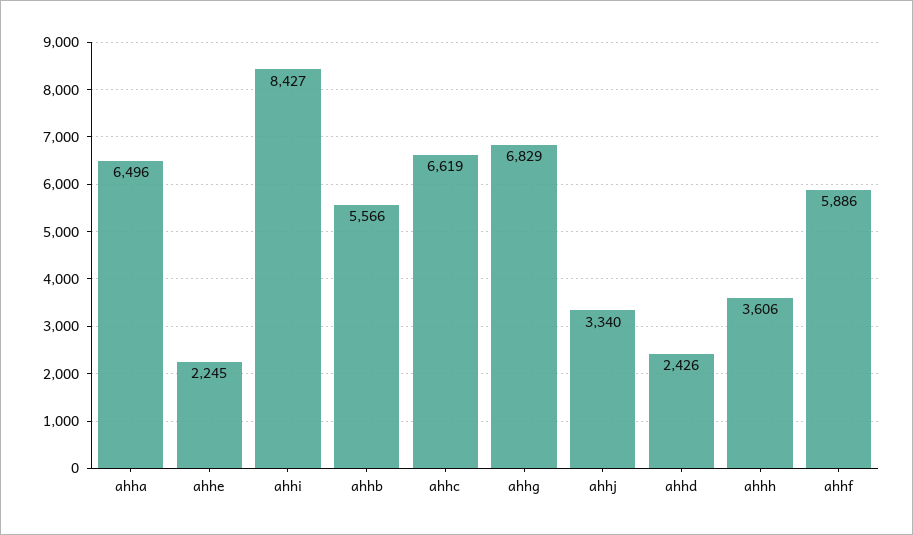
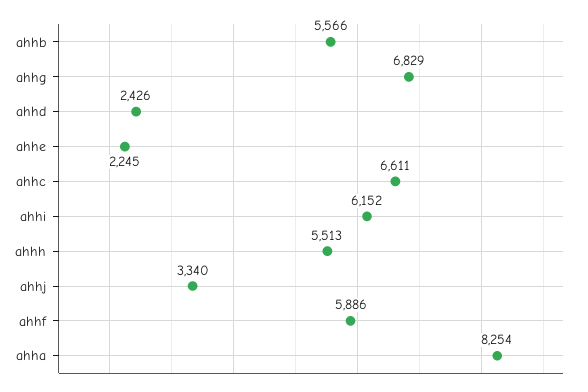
  {
-   "ahha": 6496,
+   "ahha": 8254,
    "ahhe": 2245,
-   "ahhi": 8427,
+   "ahhi": 6152,
    "ahhb": 5566,
-   "ahhc": 6619,
+   "ahhc": 6611,
    "ahhg": 6829,
    "ahhj": 3340,
    "ahhd": 2426,
-   "ahhh": 3606,
+   "ahhh": 5513,
    "ahhf": 5886
  }

